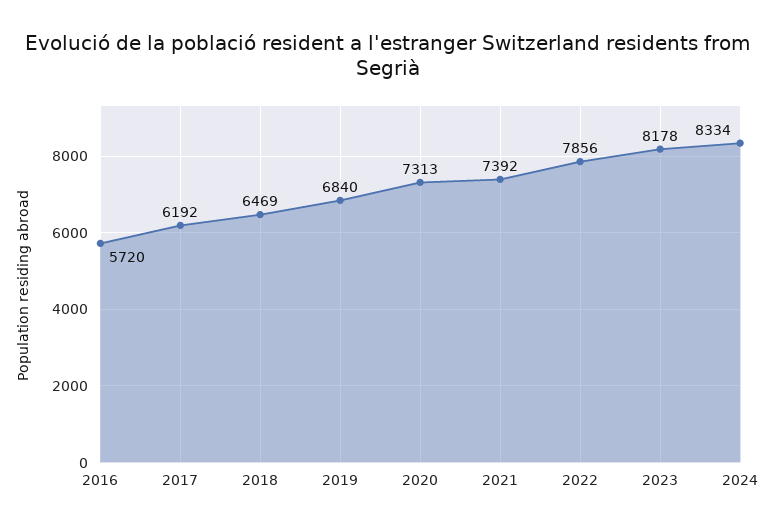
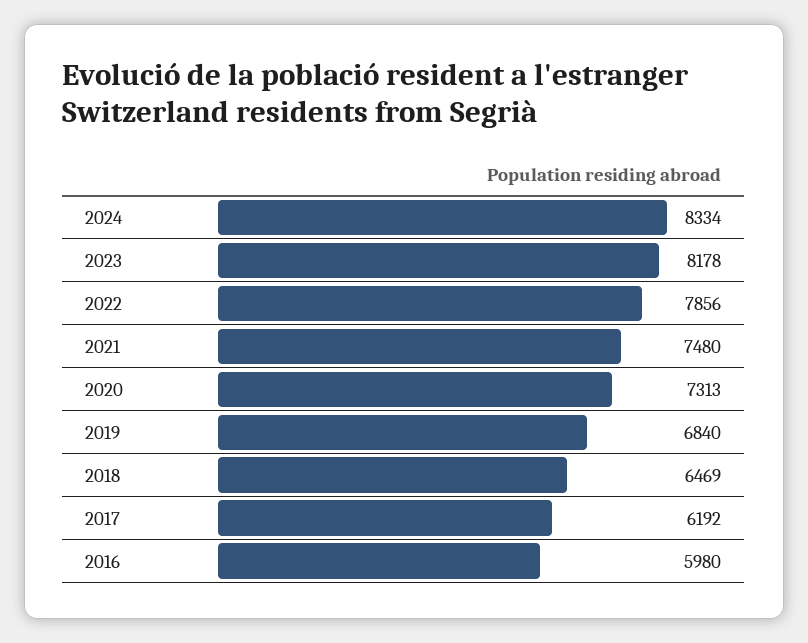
  {
-   "2016": 5720,
+   "2016": 5980,
    "2017": 6192,
    "2018": 6469,
    "2019": 6840,
    "2020": 7313,
-   "2021": 7392,
+   "2021": 7480,
    "2022": 7856,
    "2023": 8178,
    "2024": 8334
  }

